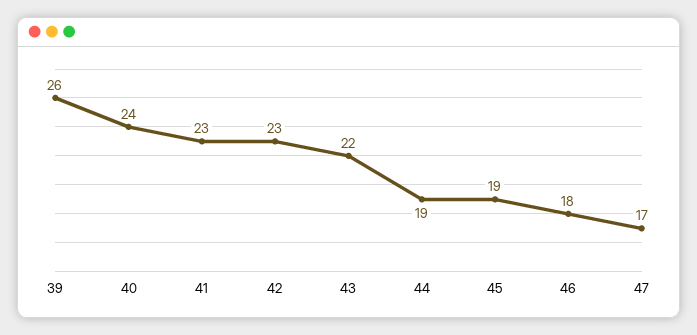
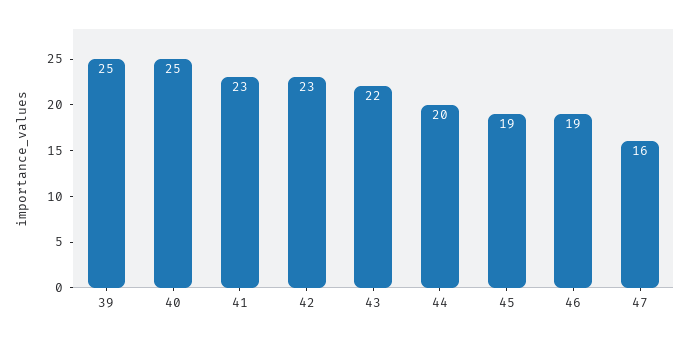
  {
-   "39": 26,
+   "39": 25,
-   "40": 24,
+   "40": 25,
    "41": 23,
    "42": 23,
    "43": 22,
-   "44": 19,
+   "44": 20,
    "45": 19,
-   "46": 18,
+   "46": 19,
-   "47": 17
+   "47": 16
  }

